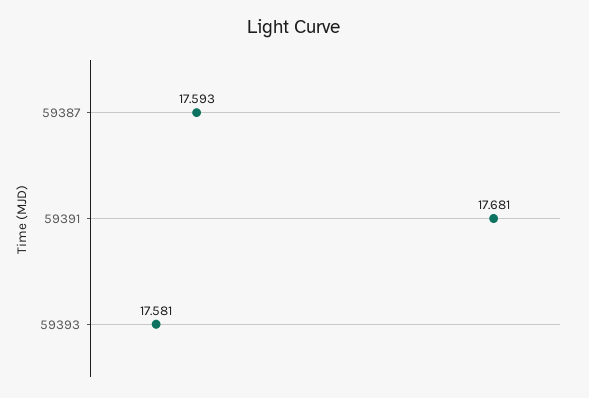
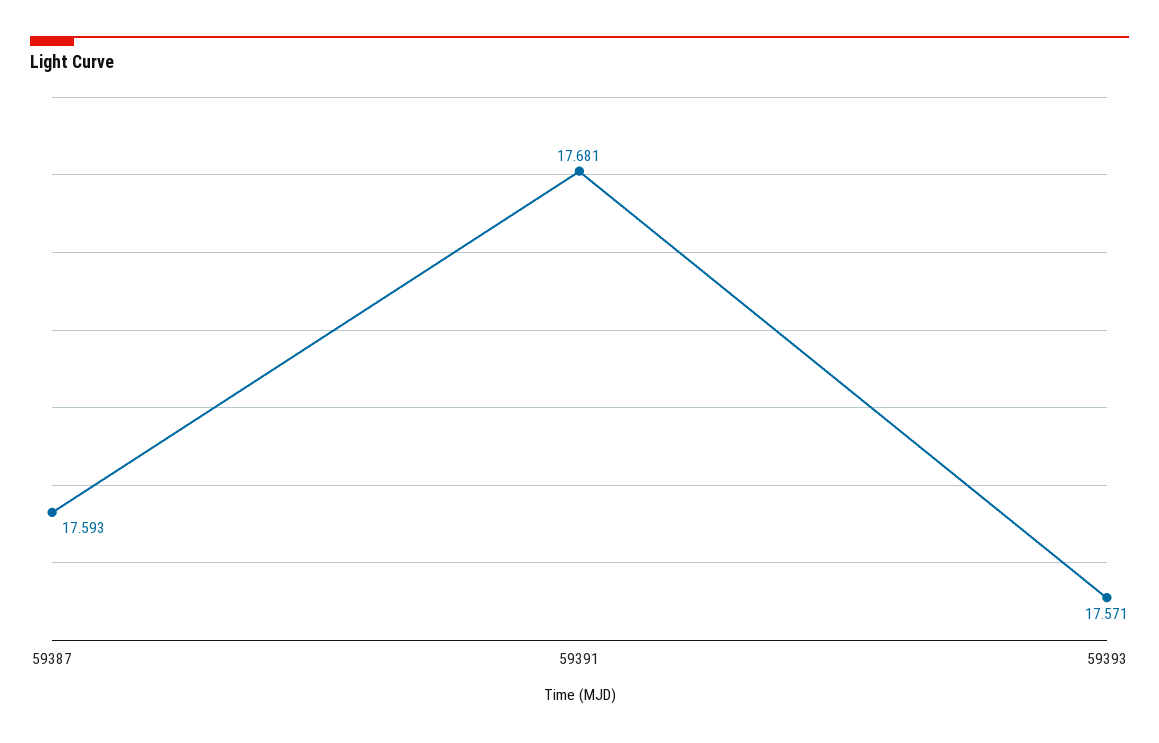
  {
    "59387": 17.593,
    "59391": 17.681,
-   "59393": 17.581
+   "59393": 17.571
  }

